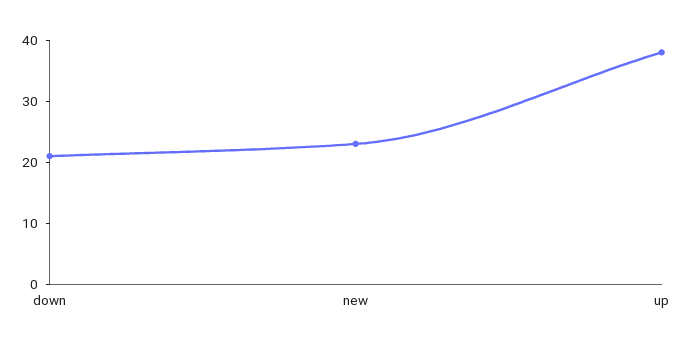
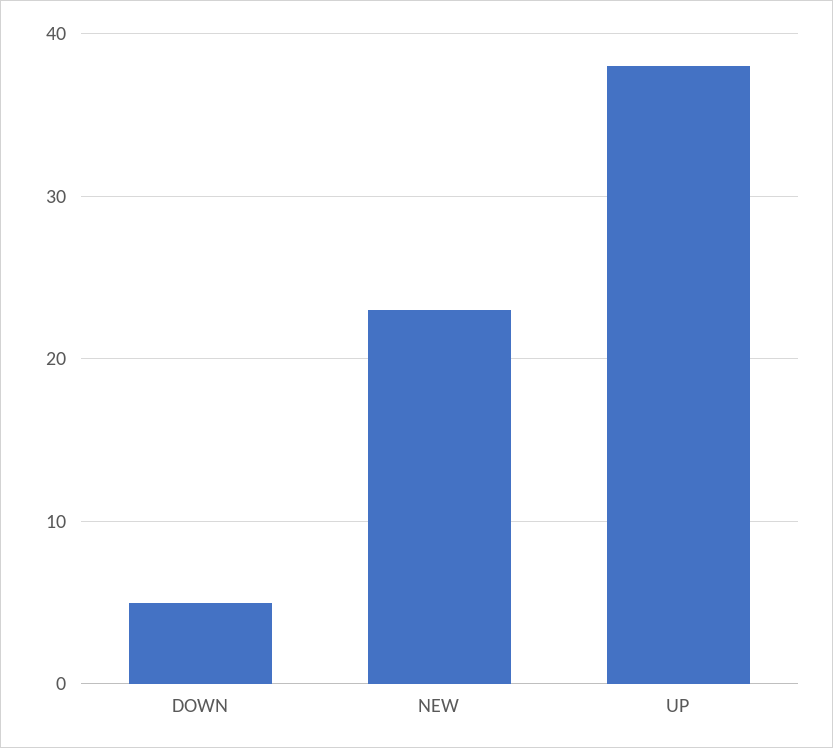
  {
-   "down": 20,
+   "down": 5,
    "new": 23,
    "up": 38
  }

